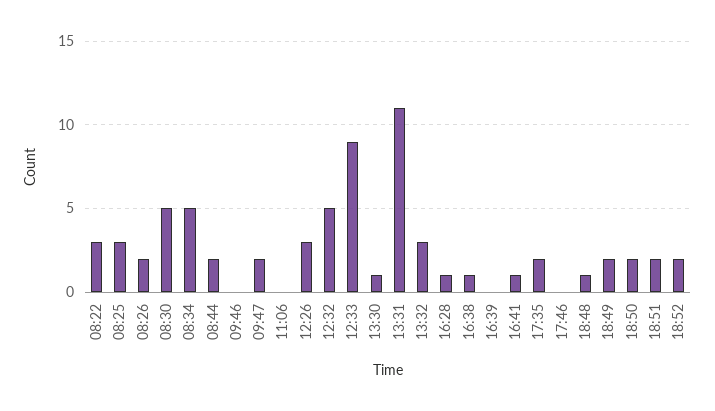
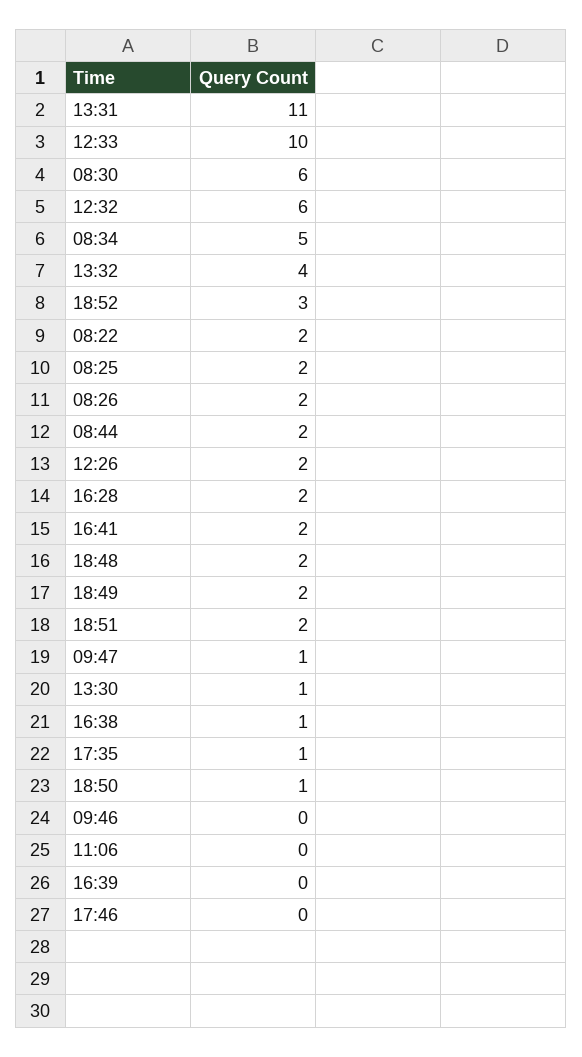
  {
-   "08:22": 3,
+   "08:22": 2,
-   "08:25": 3,
+   "08:25": 2,
    "08:26": 2,
-   "08:30": 5,
+   "08:30": 6,
    "08:34": 5,
    "08:44": 2,
    "09:46": 0,
-   "09:47": 2,
+   "09:47": 1,
    "11:06": 0,
-   "12:26": 3,
+   "12:26": 2,
-   "12:32": 5,
+   "12:32": 6,
-   "12:33": 9,
+   "12:33": 10,
    "13:30": 1,
    "13:31": 11,
-   "13:32": 3,
+   "13:32": 4,
-   "16:28": 1,
+   "16:28": 2,
    "16:38": 1,
    "16:39": 0,
-   "16:41": 1,
+   "16:41": 2,
-   "17:35": 2,
+   "17:35": 1,
    "17:46": 0,
-   "18:48": 1,
+   "18:48": 2,
    "18:49": 2,
-   "18:50": 2,
+   "18:50": 1,
    "18:51": 2,
-   "18:52": 2
+   "18:52": 3
  }

